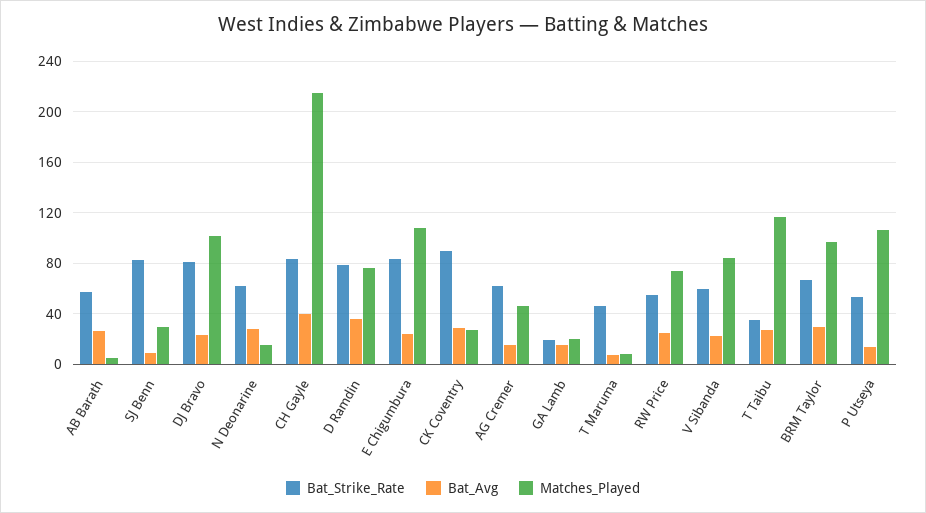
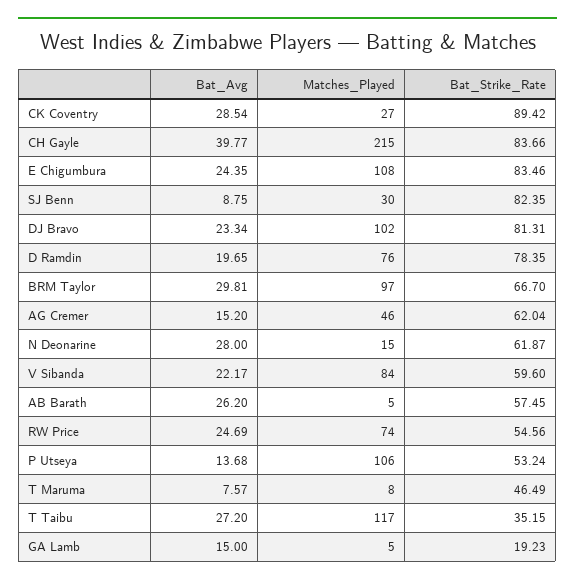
  {
    "Bat_Strike_Rate": {
      "AB Barath": 57.45,
      "SJ Benn": 82.35,
      "DJ Bravo": 81.31,
      "N Deonarine": 61.87,
      "CH Gayle": 83.66,
      "D Ramdin": 78.35,
      "E Chigumbura": 83.46,
      "CK Coventry": 89.42,
      "AG Cremer": 62.04,
      "GA Lamb": 19.23,
      "T Maruma": 46.49,
      "RW Price": 54.56,
      "V Sibanda": 59.6,
      "T Taibu": 35.15,
      "BRM Taylor": 66.7,
      "P Utseya": 53.24
    },
    "Bat_Avg": {
      "AB Barath": 26.2,
      "SJ Benn": 8.75,
      "DJ Bravo": 23.34,
      "N Deonarine": 28,
      "CH Gayle": 39.77,
-     "D Ramdin": 35,
+     "D Ramdin": 19.65,
      "E Chigumbura": 24.35,
      "CK Coventry": 28.54,
      "AG Cremer": 15.2,
      "GA Lamb": 15,
      "T Maruma": 7.57,
      "RW Price": 24.69,
      "V Sibanda": 22.17,
      "T Taibu": 27.2,
      "BRM Taylor": 29.81,
      "P Utseya": 13.68
    },
    "Matches_Played": {
      "AB Barath": 5,
      "SJ Benn": 30,
      "DJ Bravo": 102,
      "N Deonarine": 15,
      "CH Gayle": 215,
      "D Ramdin": 76,
      "E Chigumbura": 108,
      "CK Coventry": 27,
      "AG Cremer": 46,
-     "GA Lamb": 20,
+     "GA Lamb": 5,
      "T Maruma": 8,
      "RW Price": 74,
      "V Sibanda": 84,
      "T Taibu": 117,
      "BRM Taylor": 97,
      "P Utseya": 106
    }
  }

